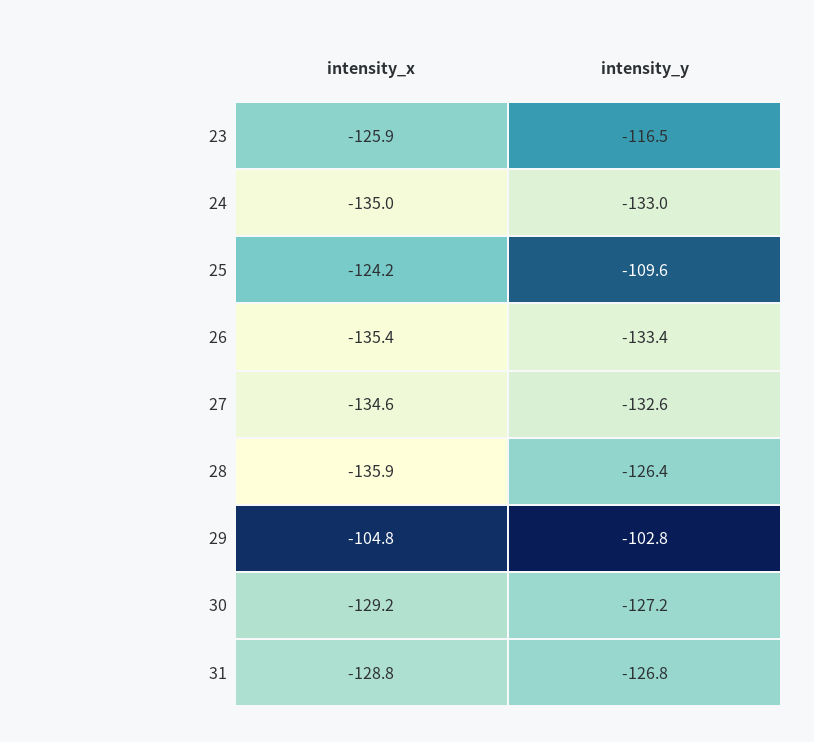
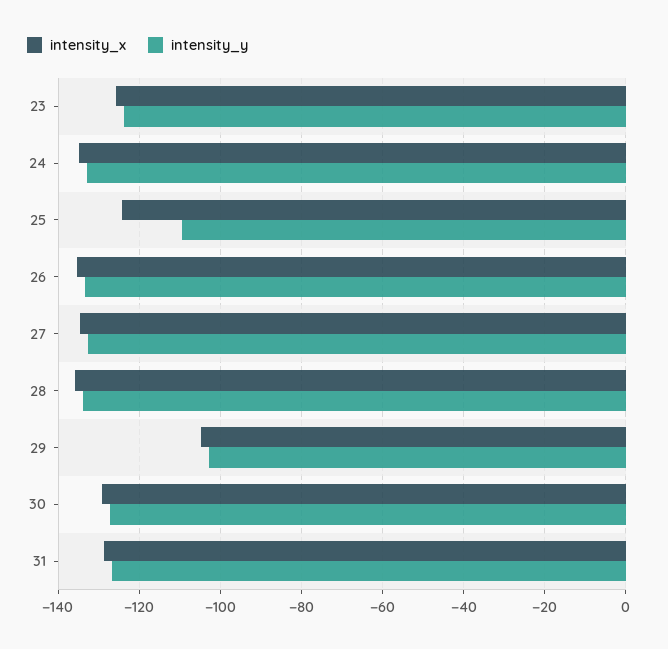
  {
    "intensity_x": {
      "23": -125.9,
      "24": -135,
      "25": -124.2,
      "26": -135.4,
      "27": -134.6,
      "28": -135.9,
      "29": -104.8,
      "30": -129.2,
      "31": -128.8
    },
    "intensity_y": {
-     "23": -116.5,
+     "23": -124,
      "24": -133,
      "25": -109.6,
      "26": -133.4,
      "27": -132.6,
-     "28": -126.4,
+     "28": -134,
      "29": -102.8,
      "30": -127.2,
      "31": -126.8
    }
  }

